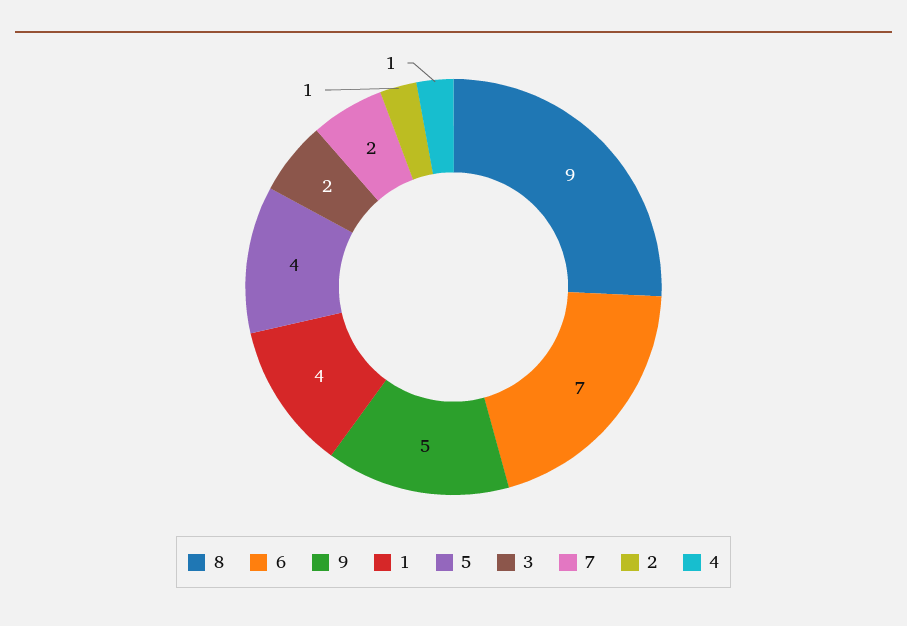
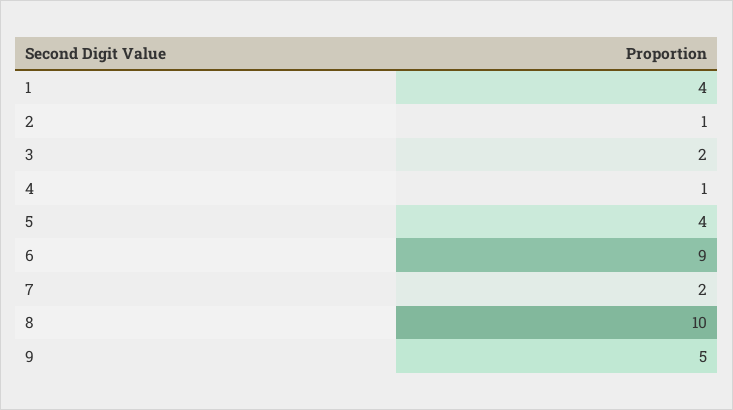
  {
-   "8": 9,
+   "8": 10,
-   "6": 7,
+   "6": 9,
    "9": 5,
    "1": 4,
    "5": 4,
    "3": 2,
    "7": 2,
    "2": 1,
    "4": 1
  }

